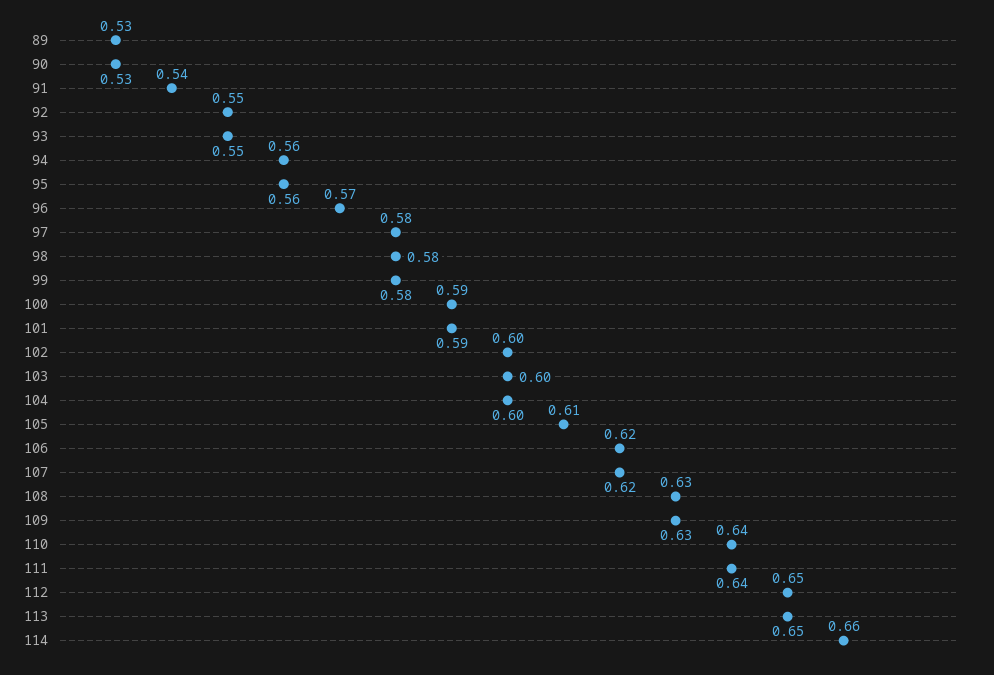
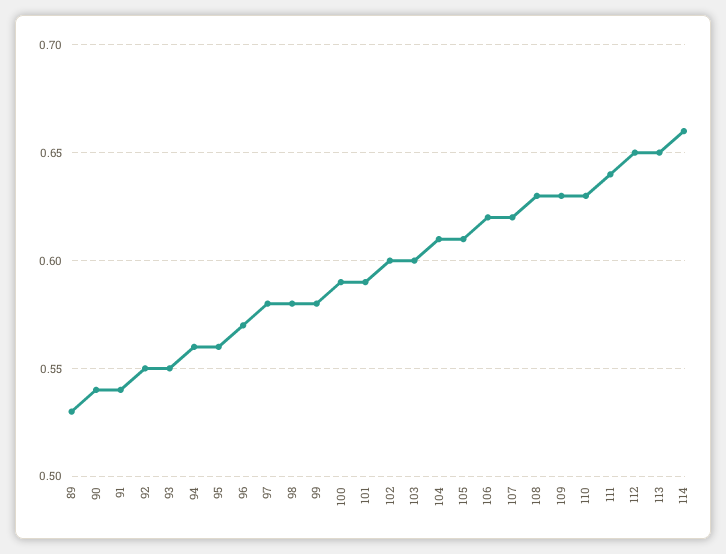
  {
    "89": 0.53,
-   "90": 0.53,
+   "90": 0.54,
    "91": 0.54,
    "92": 0.55,
    "93": 0.55,
    "94": 0.56,
    "95": 0.56,
    "96": 0.57,
    "97": 0.58,
    "98": 0.58,
    "99": 0.58,
    "100": 0.59,
    "101": 0.59,
    "102": 0.6,
    "103": 0.6,
-   "104": 0.6,
+   "104": 0.61,
    "105": 0.61,
    "106": 0.62,
    "107": 0.62,
    "108": 0.63,
    "109": 0.63,
-   "110": 0.64,
+   "110": 0.63,
    "111": 0.64,
    "112": 0.65,
    "113": 0.65,
    "114": 0.66
  }

